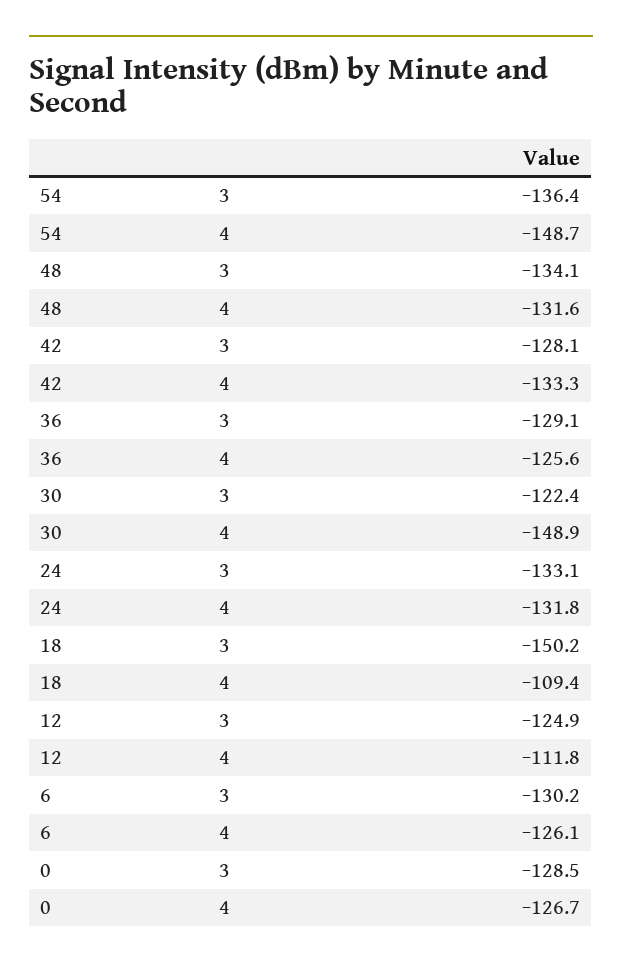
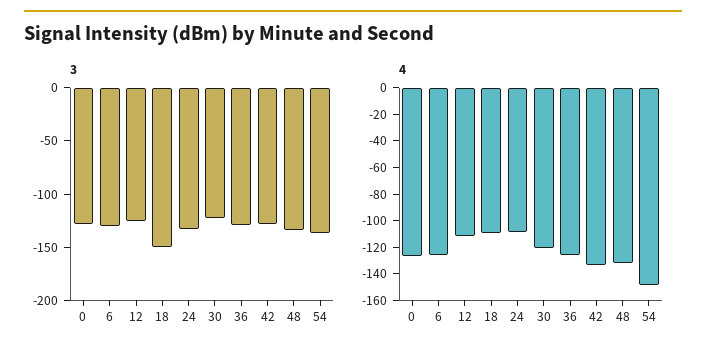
  {
    "3": {
      "54": -136.4,
      "48": -134.1,
      "42": -128.1,
      "36": -129.1,
      "30": -122.4,
      "24": -133.1,
      "18": -150.2,
      "12": -124.9,
      "6": -130.2,
      "0": -128.5
    },
    "4": {
      "54": -148.7,
      "48": -131.6,
      "42": -133.3,
      "36": -125.6,
-     "30": -148.9,
+     "30": -120,
-     "24": -131.8,
+     "24": -110,
      "18": -109.4,
      "12": -111.8,
      "6": -126.1,
      "0": -126.7
    }
  }

